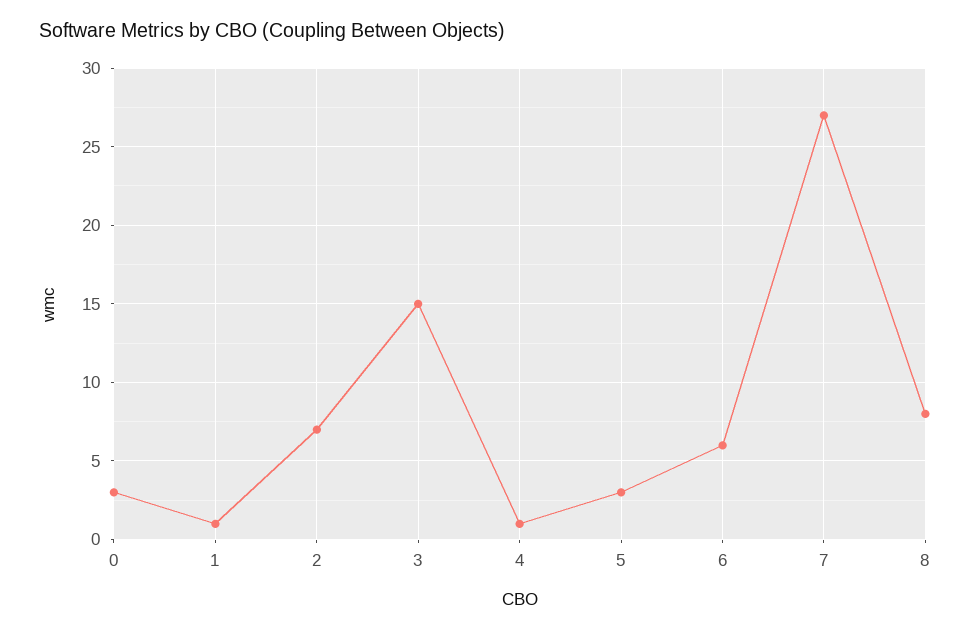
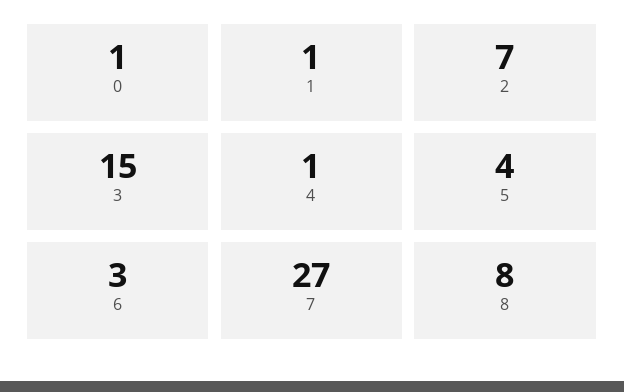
  {
-   "0": 3,
+   "0": 1,
    "1": 1,
    "2": 7,
    "3": 15,
    "4": 1,
-   "5": 3,
+   "5": 4,
-   "6": 6,
+   "6": 3,
    "7": 27,
    "8": 8
  }

